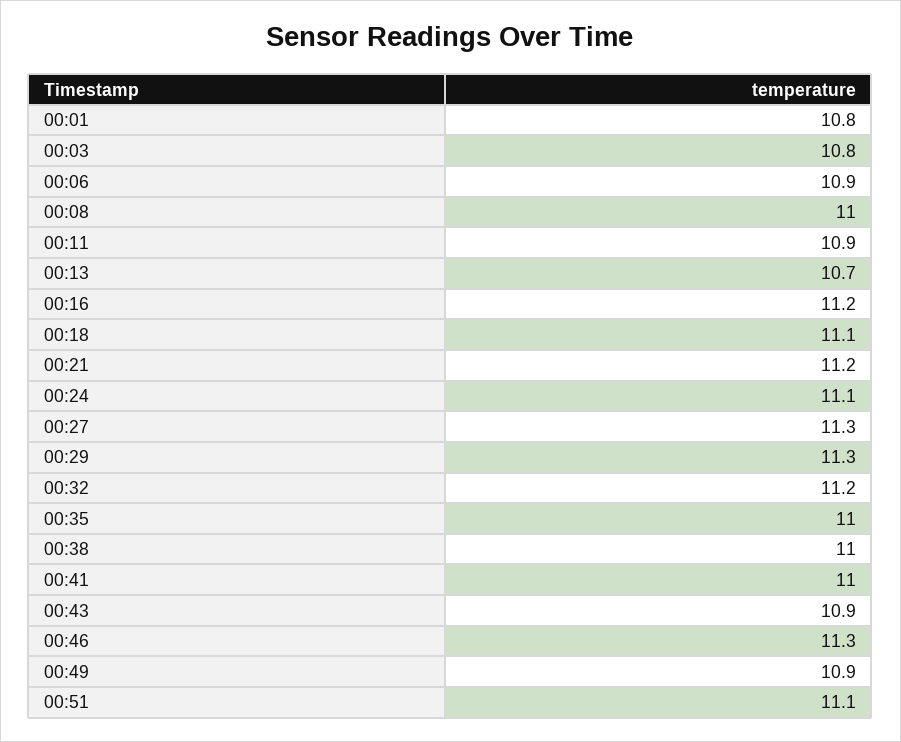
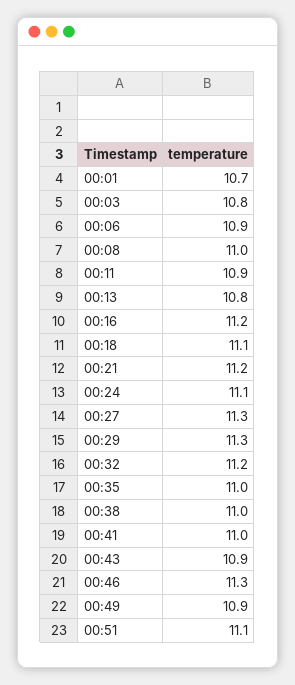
  {
-   "00:01": 10.8,
+   "00:01": 10.7,
    "00:03": 10.8,
    "00:06": 10.9,
    "00:08": 11,
    "00:11": 10.9,
-   "00:13": 10.7,
+   "00:13": 10.8,
    "00:16": 11.2,
    "00:18": 11.1,
    "00:21": 11.2,
    "00:24": 11.1,
    "00:27": 11.3,
    "00:29": 11.3,
    "00:32": 11.2,
    "00:35": 11,
    "00:38": 11,
    "00:41": 11,
    "00:43": 10.9,
    "00:46": 11.3,
    "00:49": 10.9,
    "00:51": 11.1
  }

